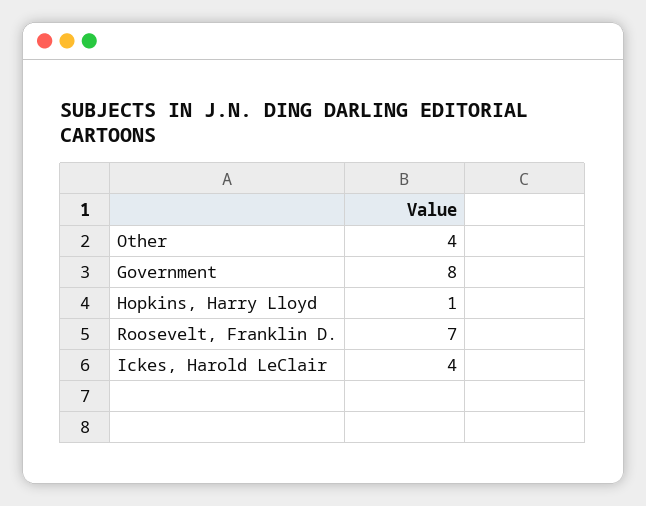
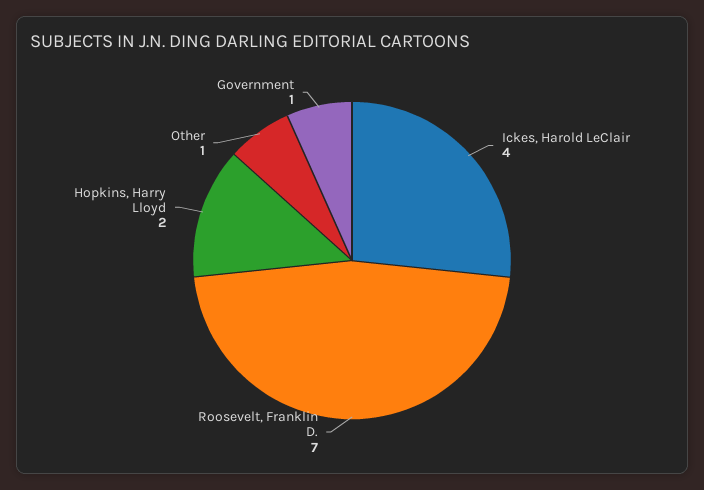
  {
-   "Other": 4,
+   "Other": 1,
-   "Government": 8,
+   "Government": 1,
-   "Hopkins, Harry Lloyd": 1,
+   "Hopkins, Harry Lloyd": 2,
    "Roosevelt, Franklin D.": 7,
    "Ickes, Harold LeClair": 4
  }

